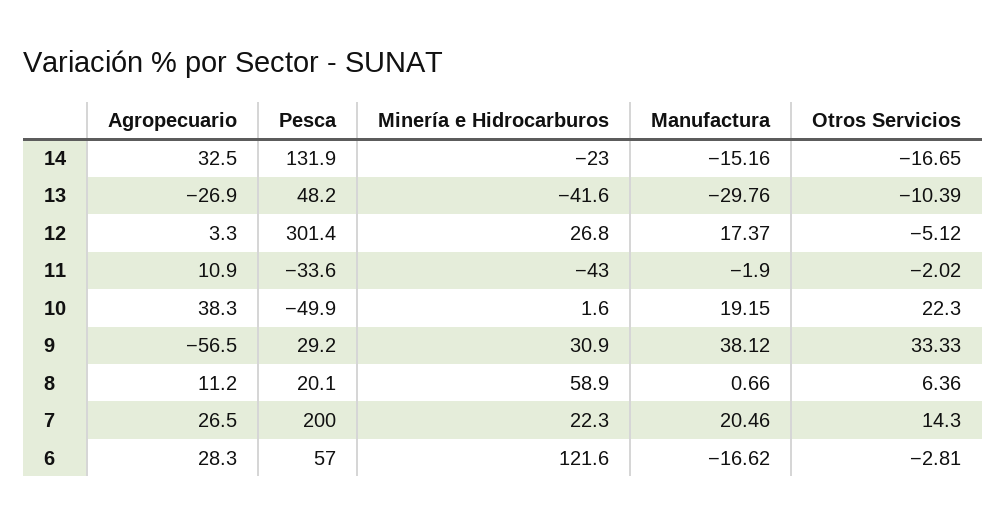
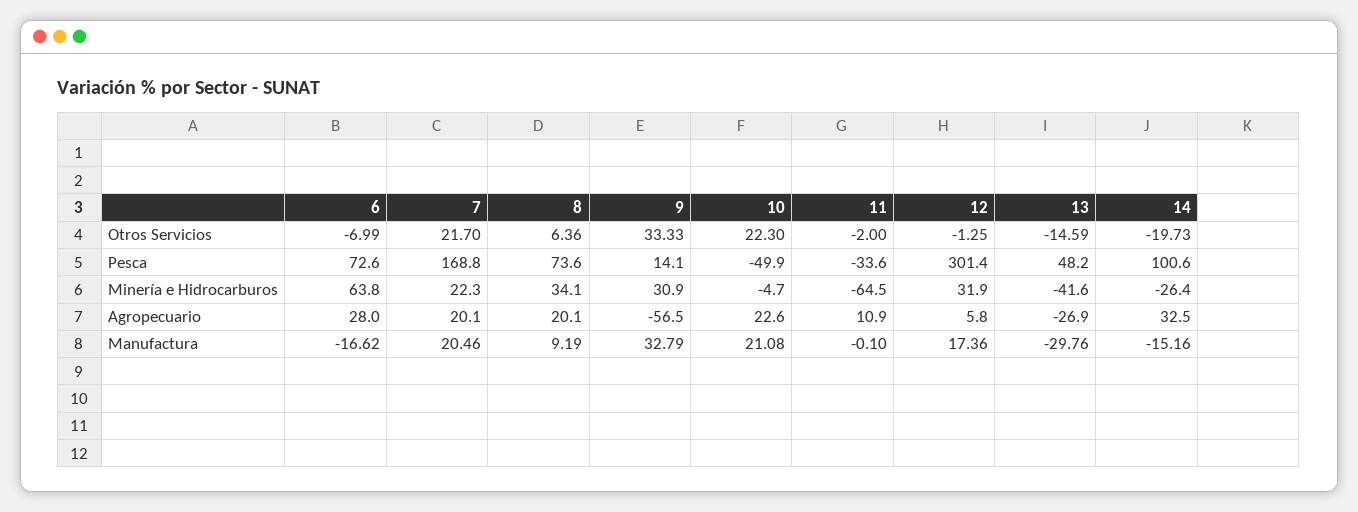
  {
    "Agropecuario": {
      "14": 32.5,
      "13": -26.9,
-     "12": 3.3,
+     "12": 5.8,
      "11": 10.9,
-     "10": 38.3,
+     "10": 22.6,
      "9": -56.5,
-     "8": 11.2,
+     "8": 20.1,
-     "7": 26.5,
+     "7": 20.1,
-     "6": 28.3
+     "6": 28
    },
    "Pesca": {
-     "14": 131.9,
+     "14": 100.6,
      "13": 48.2,
      "12": 301.4,
      "11": -33.6,
      "10": -49.9,
-     "9": 29.2,
+     "9": 14.1,
-     "8": 20.1,
+     "8": 73.6,
-     "7": 200,
+     "7": 168.8,
-     "6": 57
+     "6": 72.6
    },
    "Minería e Hidrocarburos": {
-     "14": -23,
+     "14": -26.4,
      "13": -41.6,
-     "12": 26.8,
+     "12": 31.9,
-     "11": -43,
+     "11": -64.5,
-     "10": 1.6,
+     "10": -4.7,
      "9": 30.9,
-     "8": 58.9,
+     "8": 34.1,
      "7": 22.3,
-     "6": 121.6
+     "6": 63.8
    },
    "Manufactura": {
      "14": -15.16,
      "13": -29.76,
-     "12": 17.37,
+     "12": 17.36,
-     "11": -1.9,
+     "11": -0.1,
-     "10": 19.15,
+     "10": 21.08,
-     "9": 38.12,
+     "9": 32.79,
-     "8": 0.66,
+     "8": 9.19,
      "7": 20.46,
      "6": -16.62
    },
    "Otros Servicios": {
-     "14": -16.65,
+     "14": -19.73,
-     "13": -10.39,
+     "13": -14.59,
-     "12": -5.12,
+     "12": -1.25,
-     "11": -2.02,
+     "11": -2,
      "10": 22.3,
      "9": 33.33,
      "8": 6.36,
-     "7": 14.3,
+     "7": 21.7,
-     "6": -2.81
+     "6": -6.99
    }
  }

